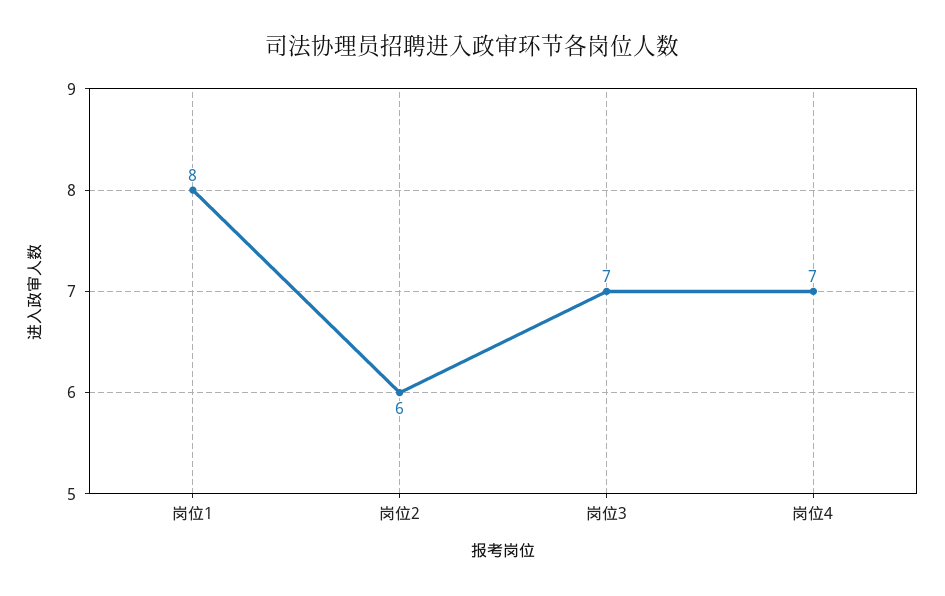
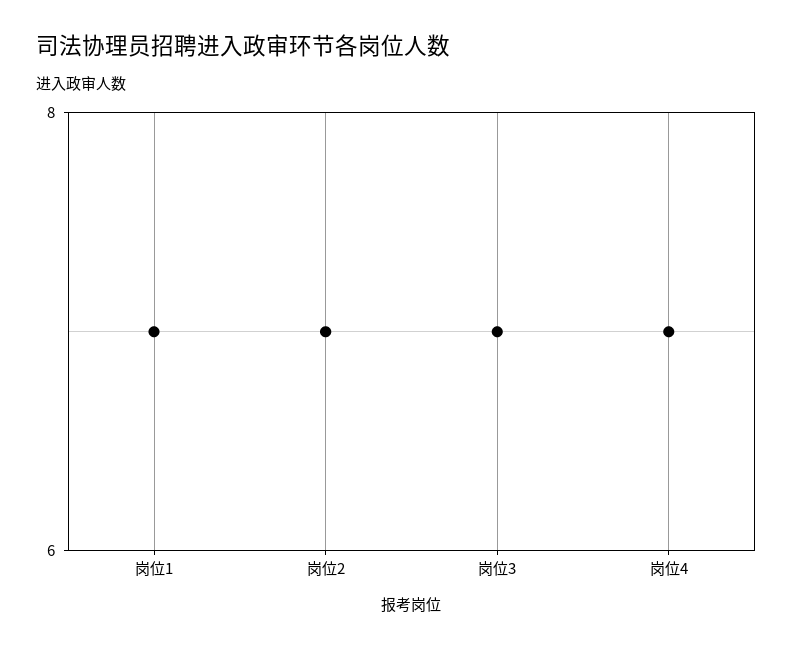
  {
-   "岗位1": 8,
+   "岗位1": 7,
-   "岗位2": 6,
+   "岗位2": 7,
    "岗位3": 7,
    "岗位4": 7
  }

